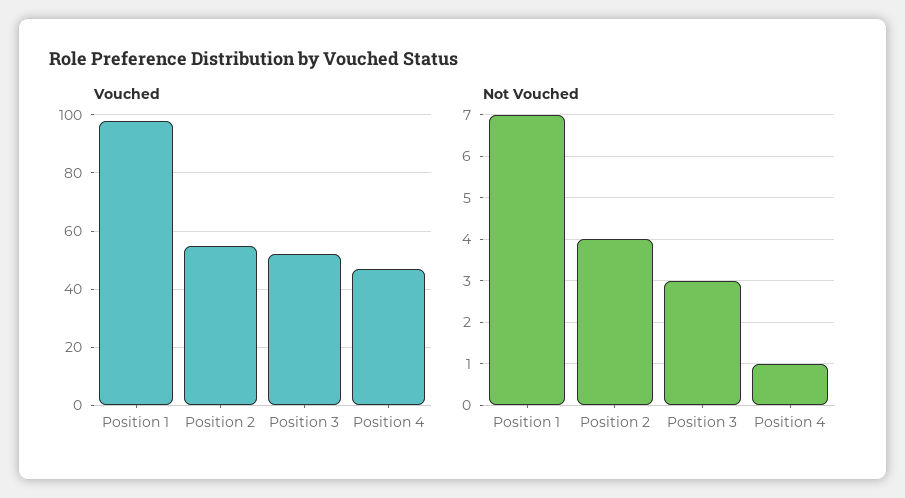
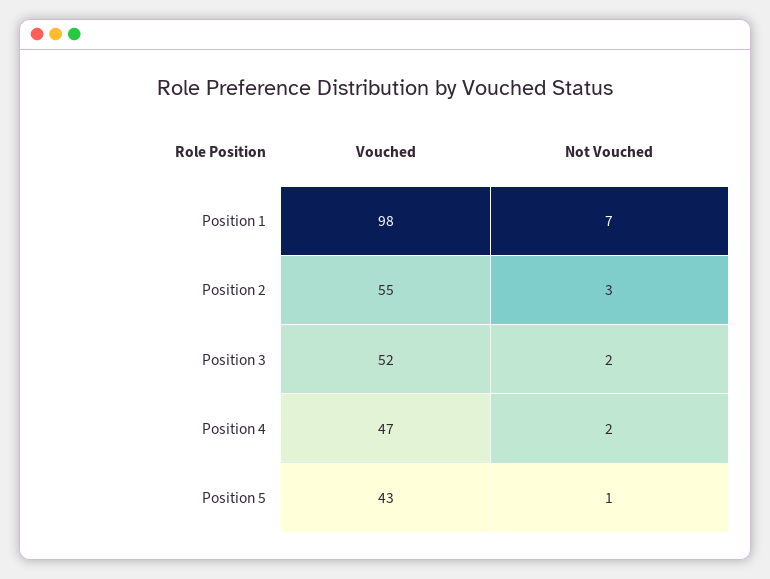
  {
    "Vouched": {
      "Position 1": 98,
      "Position 2": 55,
      "Position 3": 52,
-     "Position 4": 47
+     "Position 4": 47,
+     "Position 5": 43
    },
    "Not Vouched": {
      "Position 1": 7,
-     "Position 2": 4,
+     "Position 2": 3,
-     "Position 3": 3,
+     "Position 3": 2,
-     "Position 4": 1
+     "Position 4": 2,
+     "Position 5": 1
    }
  }

